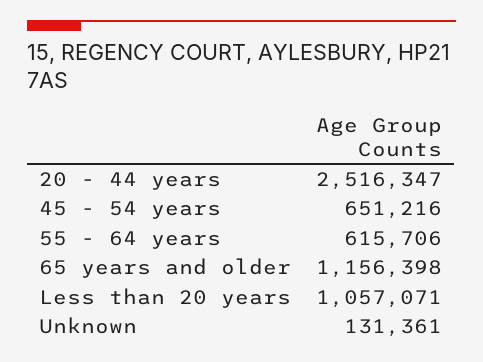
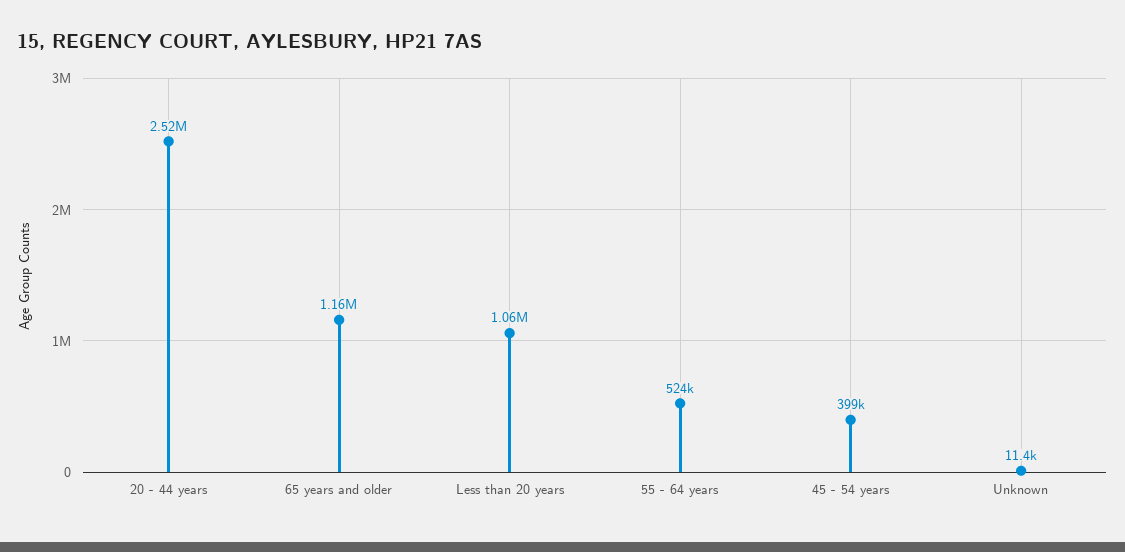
  {
    "20 - 44 years": 2516347,
-   "45 - 54 years": 651216,
+   "45 - 54 years": 399000,
-   "55 - 64 years": 615706,
+   "55 - 64 years": 524000,
    "65 years and older": 1156398,
    "Less than 20 years": 1057071,
-   "Unknown": 131361
+   "Unknown": 11400
  }

